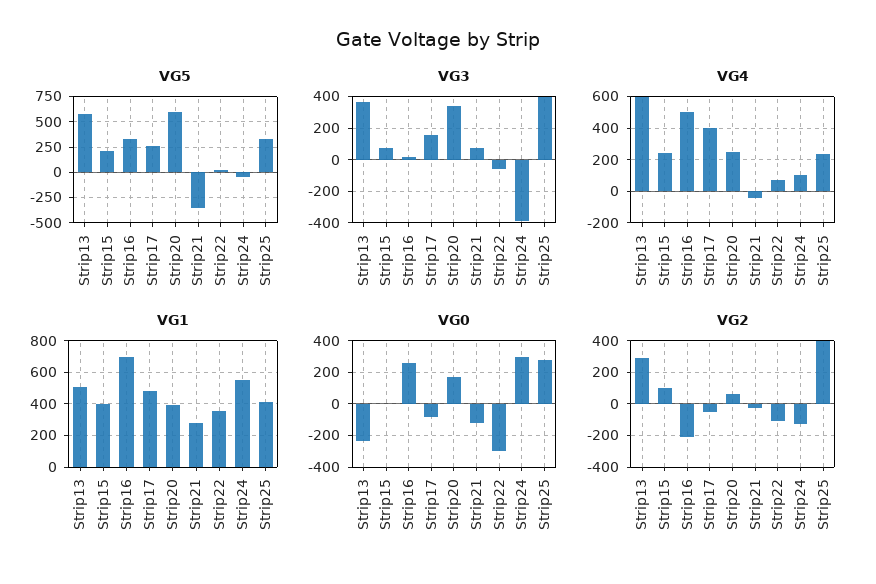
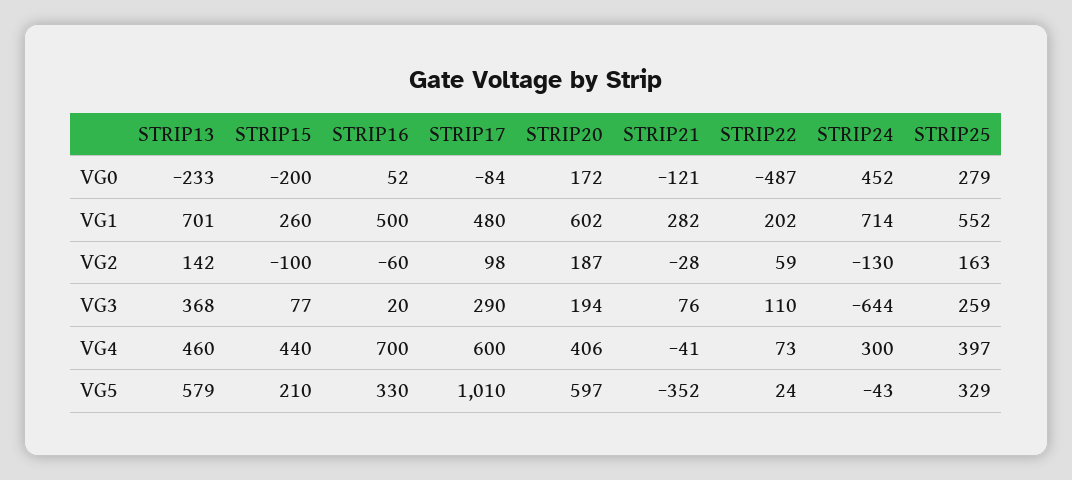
  {
    "VG5": {
      "Strip13": 579,
      "Strip15": 210,
      "Strip16": 330,
-     "Strip17": 250,
+     "Strip17": 1010,
      "Strip20": 597,
      "Strip21": -352,
      "Strip22": 24,
      "Strip24": -43,
      "Strip25": 329
    },
    "VG3": {
      "Strip13": 368,
      "Strip15": 77,
      "Strip16": 20,
-     "Strip17": 150,
+     "Strip17": 290,
-     "Strip20": 350,
+     "Strip20": 194,
      "Strip21": 76,
-     "Strip22": -50,
+     "Strip22": 110,
-     "Strip24": -400,
+     "Strip24": -644,
-     "Strip25": 400
+     "Strip25": 259
    },
    "VG4": {
-     "Strip13": 600,
+     "Strip13": 460,
-     "Strip15": 250,
+     "Strip15": 440,
-     "Strip16": 500,
+     "Strip16": 700,
-     "Strip17": 400,
+     "Strip17": 600,
-     "Strip20": 250,
+     "Strip20": 406,
      "Strip21": -41,
      "Strip22": 73,
-     "Strip24": 100,
+     "Strip24": 300,
-     "Strip25": 250
+     "Strip25": 397
    },
    "VG1": {
-     "Strip13": 500,
+     "Strip13": 701,
-     "Strip15": 400,
+     "Strip15": 260,
-     "Strip16": 700,
+     "Strip16": 500,
      "Strip17": 480,
-     "Strip20": 400,
+     "Strip20": 602,
      "Strip21": 282,
-     "Strip22": 350,
+     "Strip22": 202,
-     "Strip24": 550,
+     "Strip24": 714,
-     "Strip25": 400
+     "Strip25": 552
    },
    "VG0": {
      "Strip13": -233,
-     "Strip15": 0,
+     "Strip15": -200,
-     "Strip16": 250,
+     "Strip16": 52,
      "Strip17": -84,
      "Strip20": 172,
      "Strip21": -121,
-     "Strip22": -300,
+     "Strip22": -487,
-     "Strip24": 300,
+     "Strip24": 452,
      "Strip25": 279
    },
    "VG2": {
-     "Strip13": 300,
+     "Strip13": 142,
-     "Strip15": 100,
+     "Strip15": -100,
-     "Strip16": -200,
+     "Strip16": -60,
-     "Strip17": -50,
+     "Strip17": 98,
-     "Strip20": 50,
+     "Strip20": 187,
      "Strip21": -28,
-     "Strip22": -100,
+     "Strip22": 59,
      "Strip24": -130,
-     "Strip25": 400
+     "Strip25": 163
    }
  }

